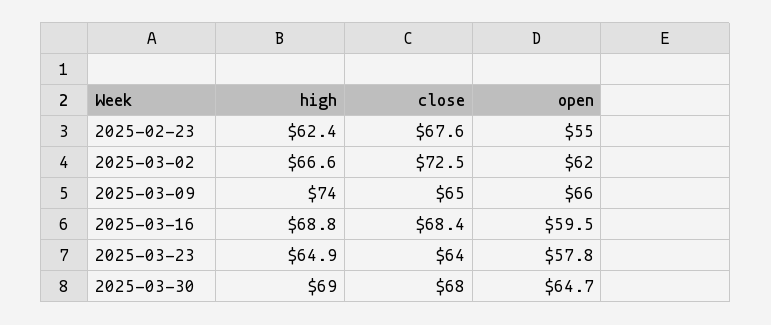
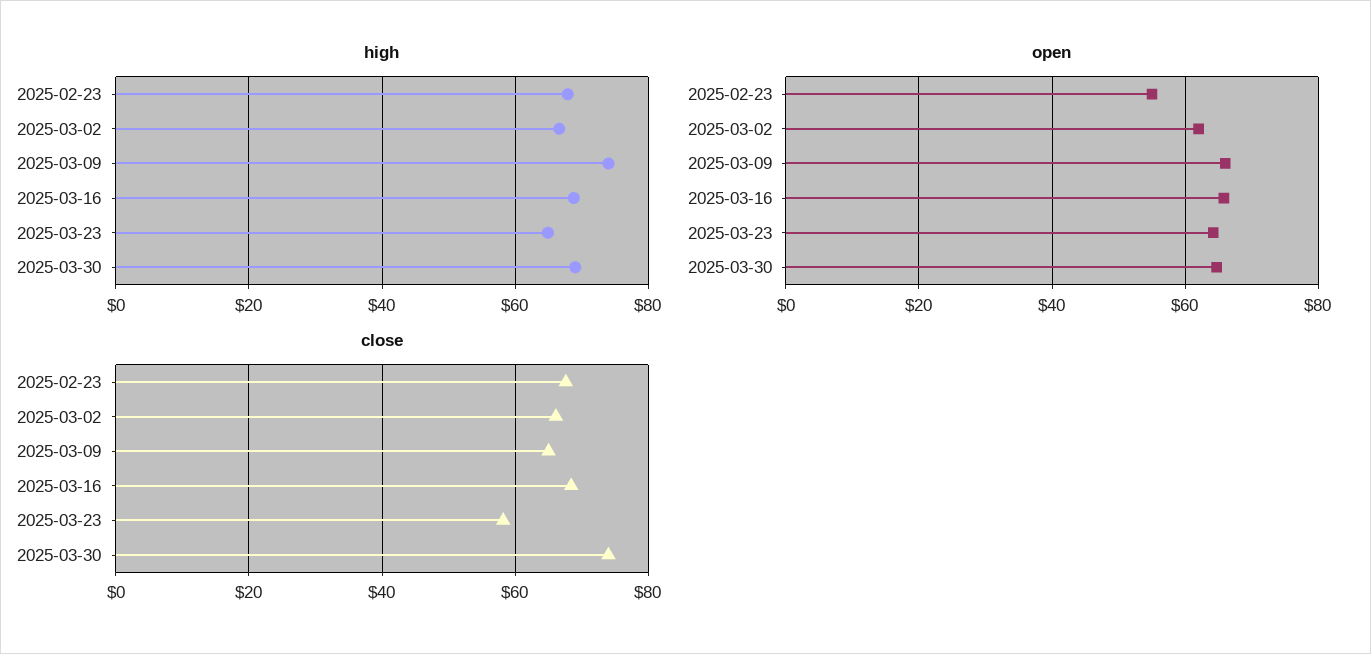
  {
    "high": {
-     "2025-02-23": 62.4,
+     "2025-02-23": 68,
      "2025-03-02": 66.6,
      "2025-03-09": 74,
      "2025-03-16": 68.8,
      "2025-03-23": 64.9,
      "2025-03-30": 69
    },
    "close": {
      "2025-02-23": 67.6,
-     "2025-03-02": 72.5,
+     "2025-03-02": 66,
      "2025-03-09": 65,
      "2025-03-16": 68.4,
-     "2025-03-23": 64,
+     "2025-03-23": 58,
-     "2025-03-30": 68
+     "2025-03-30": 74
    },
    "open": {
      "2025-02-23": 55,
      "2025-03-02": 62,
      "2025-03-09": 66,
-     "2025-03-16": 59.5,
+     "2025-03-16": 66,
-     "2025-03-23": 57.8,
+     "2025-03-23": 64,
      "2025-03-30": 64.7
    }
  }

